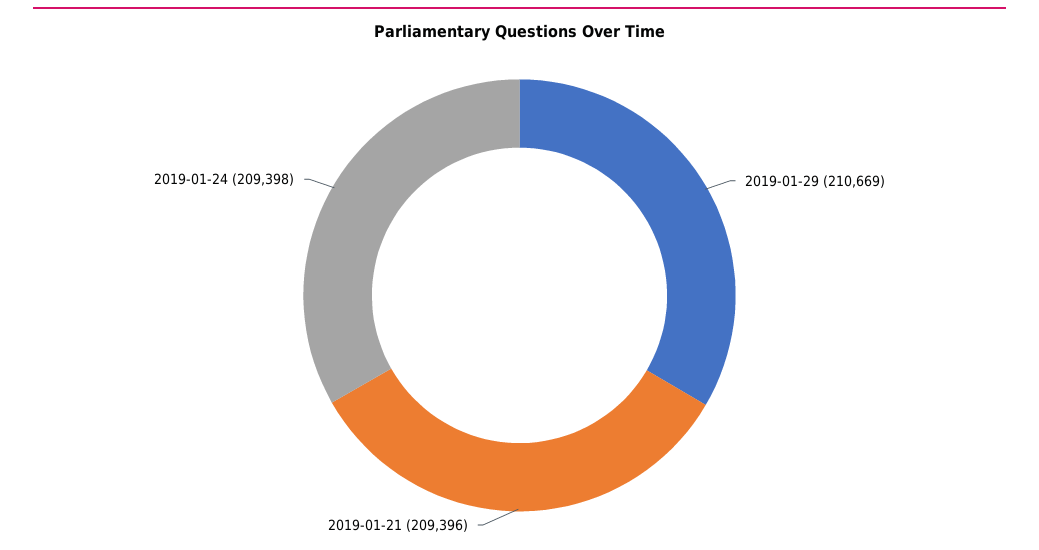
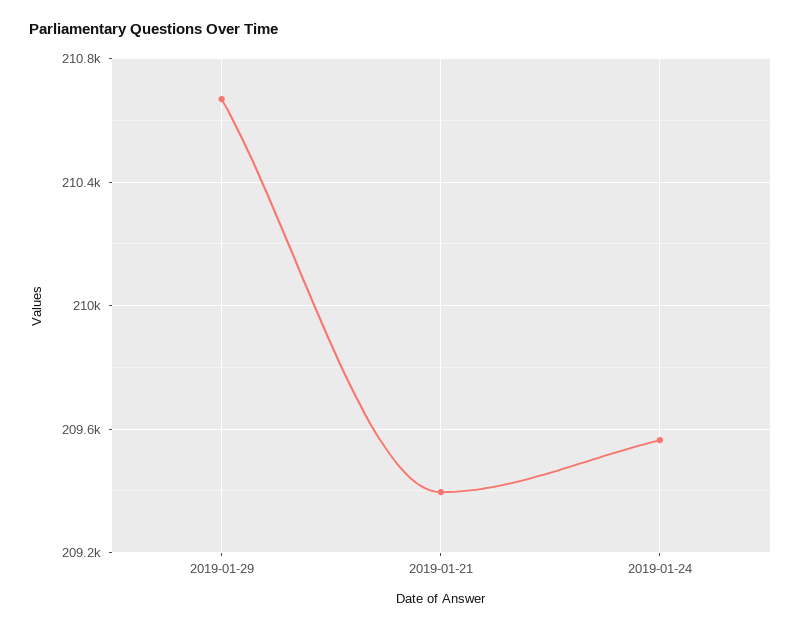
  {
    "2019-01-29": 210669,
    "2019-01-21": 209396,
-   "2019-01-24": 209398
+   "2019-01-24": 209550
  }

